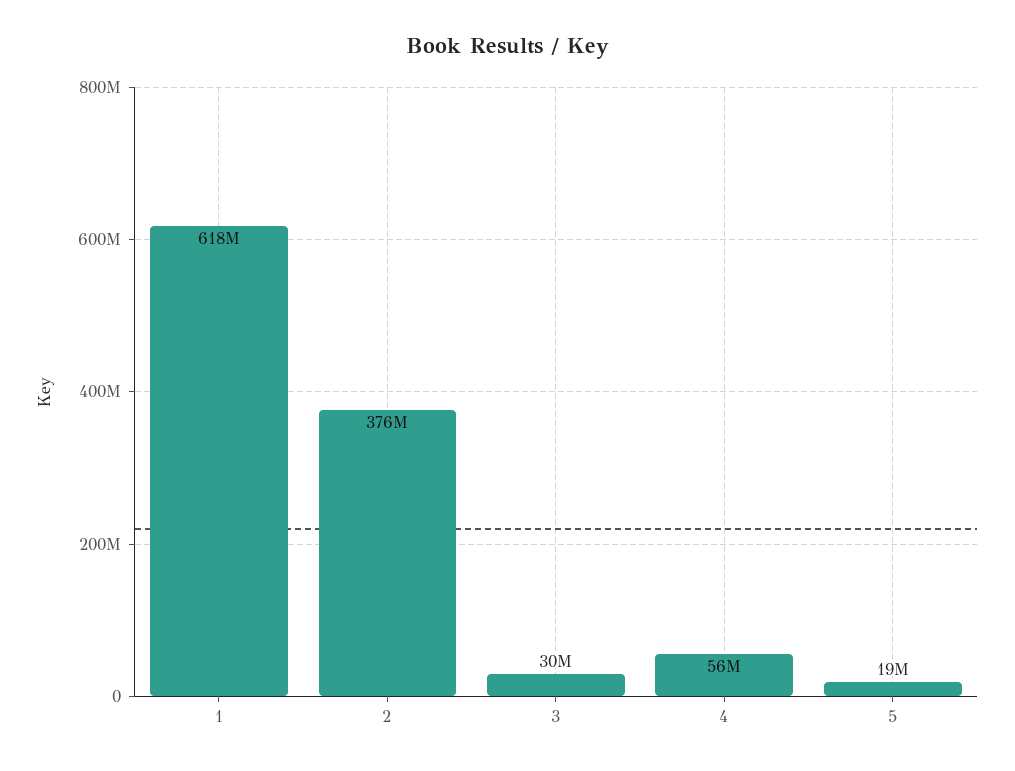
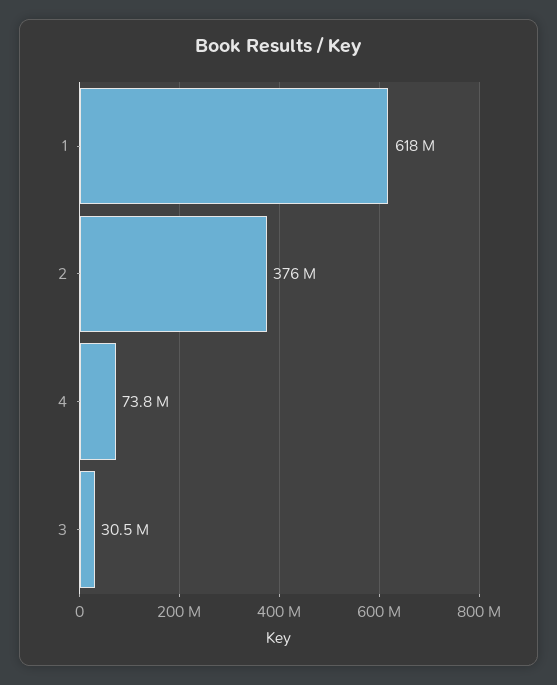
  {
    "1": 618000000,
    "2": 376000000,
    "3": 30500000,
-   "4": 56000000,
+   "4": 73800000
-   "5": 19000000
  }

